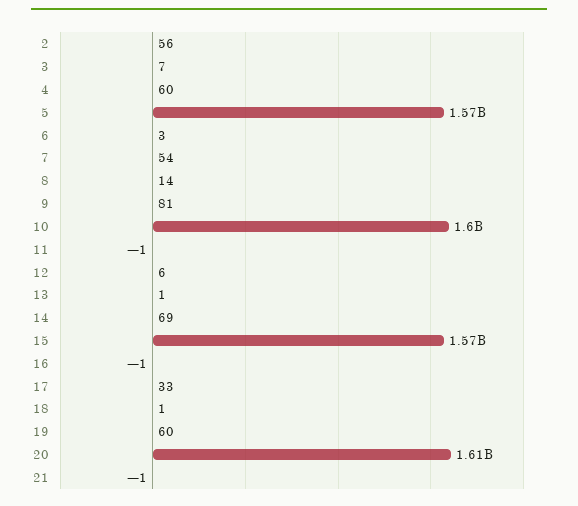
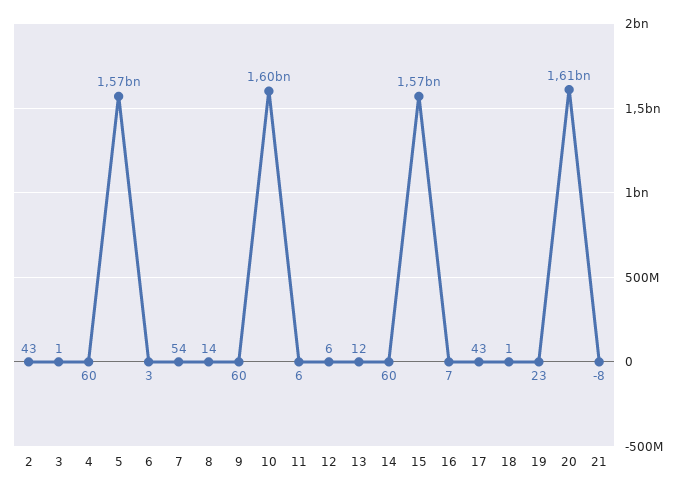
  {
-   "2": 56,
+   "2": 43,
-   "3": 7,
+   "3": 1,
    "4": 60,
    "5": 1570000000,
    "6": 3,
    "7": 54,
    "8": 14,
-   "9": 81,
+   "9": 60,
    "10": 1600000000,
-   "11": -1,
+   "11": 6,
    "12": 6,
-   "13": 1,
+   "13": 12,
-   "14": 69,
+   "14": 60,
    "15": 1570000000,
-   "16": -1,
+   "16": 7,
-   "17": 33,
+   "17": 43,
    "18": 1,
-   "19": 60,
+   "19": 23,
    "20": 1610000000,
-   "21": -1
+   "21": -8
  }

